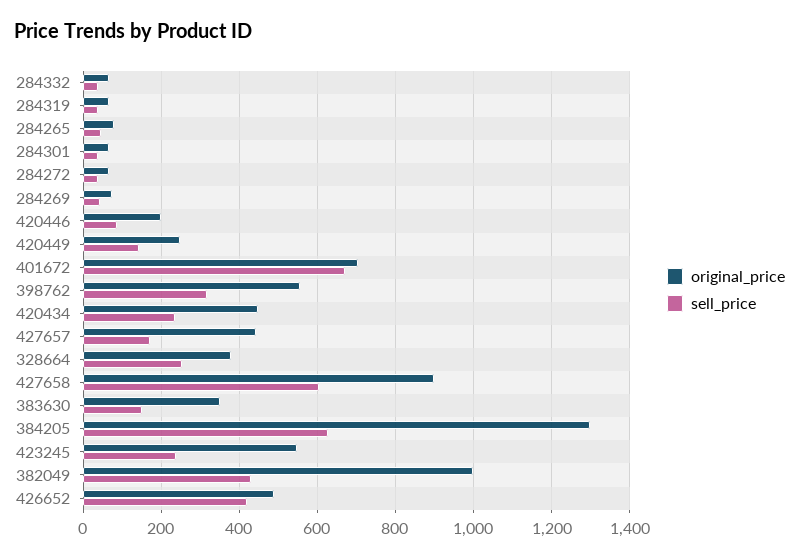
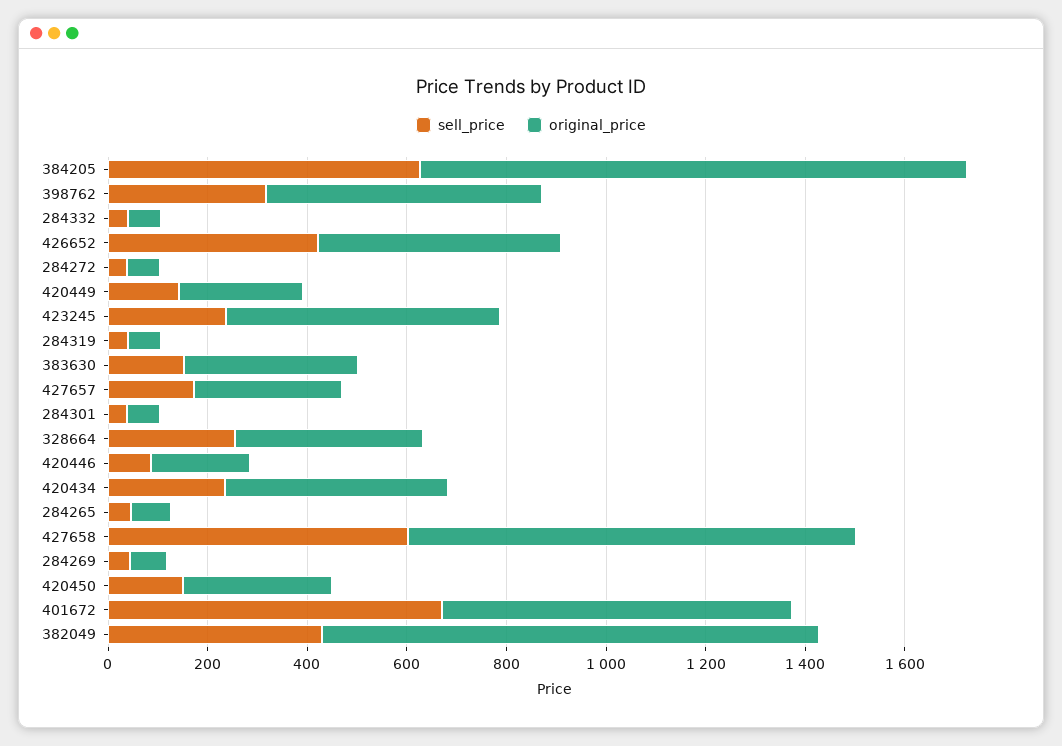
  {
    "original_price": {
      "284332": 60,
      "284319": 60,
      "284265": 80,
      "284301": 60,
      "284272": 60,
      "284269": 80,
      "420446": 200,
      "420449": 240,
      "401672": 700,
      "398762": 560,
      "420434": 440,
-     "427657": 440,
+     "427657": 300,
      "328664": 380,
      "427658": 900,
      "383630": 360,
-     "384205": 1300,
+     "384205": 1100,
      "423245": 540,
      "382049": 1000,
-     "426652": 480
+     "426652": 480,
+     "420450": 300
    },
    "sell_price": {
      "284332": 40,
      "284319": 40,
      "284265": 40,
      "284301": 40,
      "284272": 40,
      "284269": 40,
      "420446": 80,
      "420449": 140,
      "401672": 680,
      "398762": 320,
      "420434": 240,
      "427657": 180,
      "328664": 260,
      "427658": 600,
      "383630": 160,
      "384205": 620,
      "423245": 240,
      "382049": 440,
-     "426652": 420
+     "426652": 420,
+     "420450": 150
    }
  }

